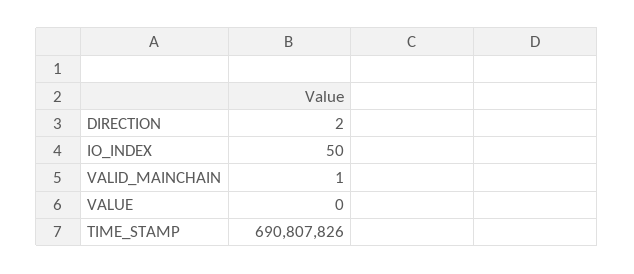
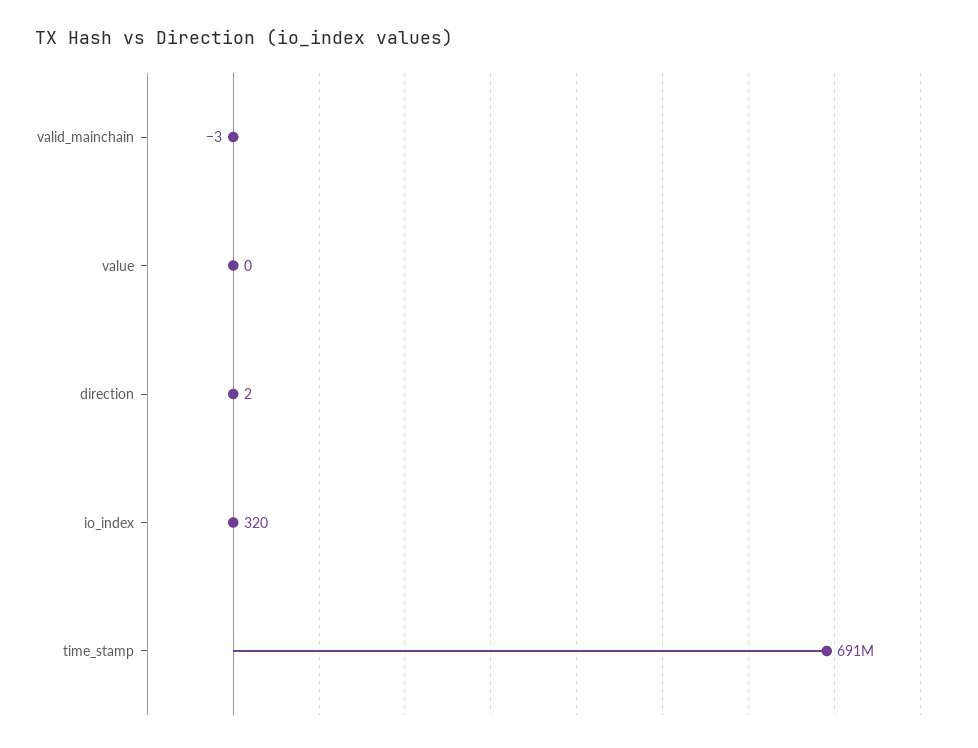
  {
    "DIRECTION": 2,
-   "IO_INDEX": 50,
+   "IO_INDEX": 320,
-   "VALID_MAINCHAIN": 1,
+   "VALID_MAINCHAIN": -3,
    "VALUE": 0,
    "TIME_STAMP": 690807826
  }

